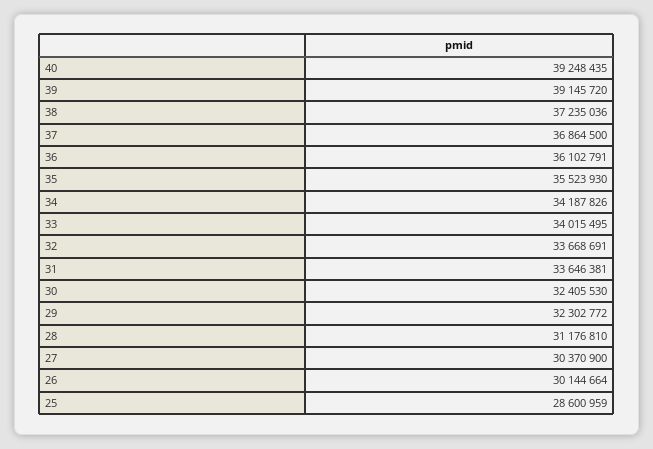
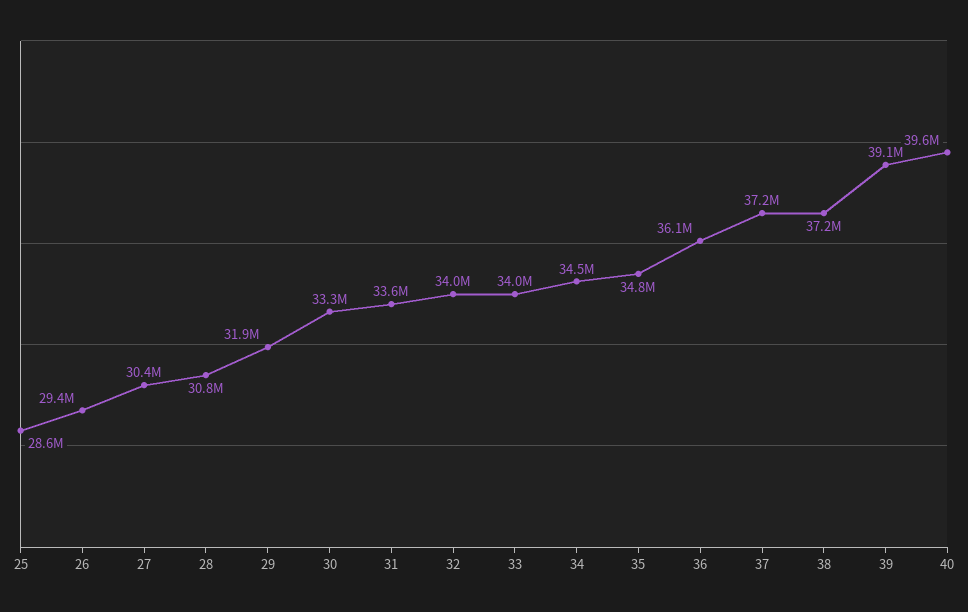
  {
-   "40": 39248435,
+   "40": 39600000,
    "39": 39145720,
    "38": 37235036,
-   "37": 36864500,
+   "37": 37200000,
    "36": 36102791,
-   "35": 35523930,
+   "35": 34800000,
-   "34": 34187826,
+   "34": 34500000,
    "33": 34015495,
-   "32": 33668691,
+   "32": 34000000,
    "31": 33646381,
-   "30": 32405530,
+   "30": 33300000,
-   "29": 32302772,
+   "29": 31900000,
-   "28": 31176810,
+   "28": 30800000,
    "27": 30370900,
-   "26": 30144664,
+   "26": 29400000,
    "25": 28600959
  }

